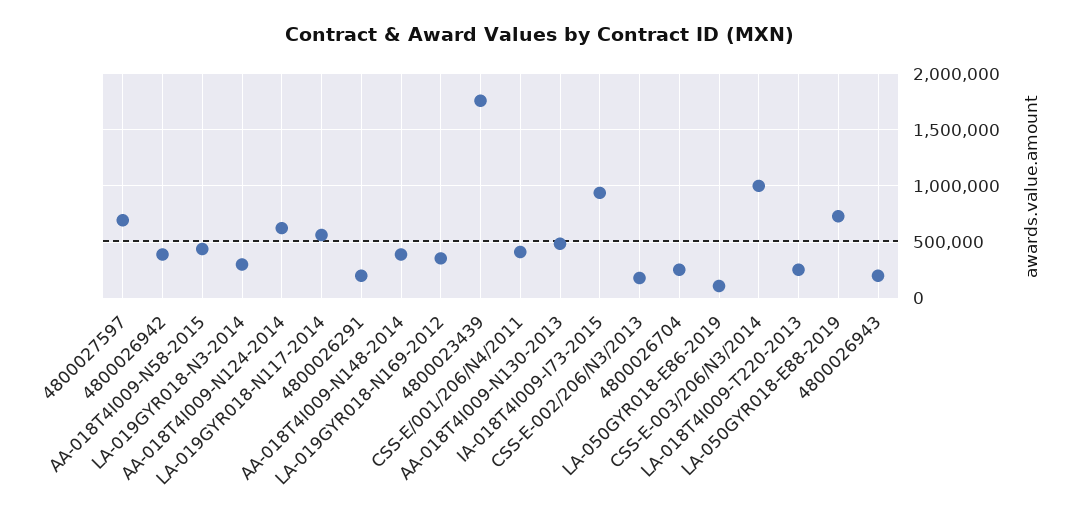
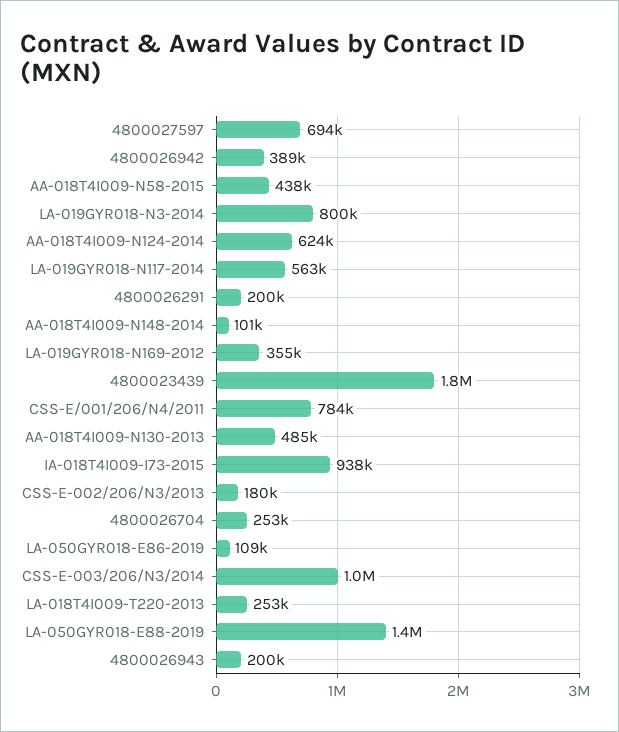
  {
    "4800027597": 694000,
    "4800026942": 389000,
    "AA-018T4I009-N58-2015": 438000,
-   "LA-019GYR018-N3-2014": 300000,
+   "LA-019GYR018-N3-2014": 800000,
    "AA-018T4I009-N124-2014": 624000,
    "LA-019GYR018-N117-2014": 563000,
    "4800026291": 200000,
-   "AA-018T4I009-N148-2014": 400000,
+   "AA-018T4I009-N148-2014": 101000,
    "LA-019GYR018-N169-2012": 355000,
    "4800023439": 1800000,
-   "CSS-E/001/206/N4/2011": 400000,
+   "CSS-E/001/206/N4/2011": 784000,
    "AA-018T4I009-N130-2013": 485000,
    "IA-018T4I009-I73-2015": 938000,
    "CSS-E-002/206/N3/2013": 180000,
    "4800026704": 253000,
    "LA-050GYR018-E86-2019": 109000,
    "CSS-E-003/206/N3/2014": 1000000,
    "LA-018T4I009-T220-2013": 253000,
-   "LA-050GYR018-E88-2019": 700000,
+   "LA-050GYR018-E88-2019": 1400000,
    "4800026943": 200000
  }

